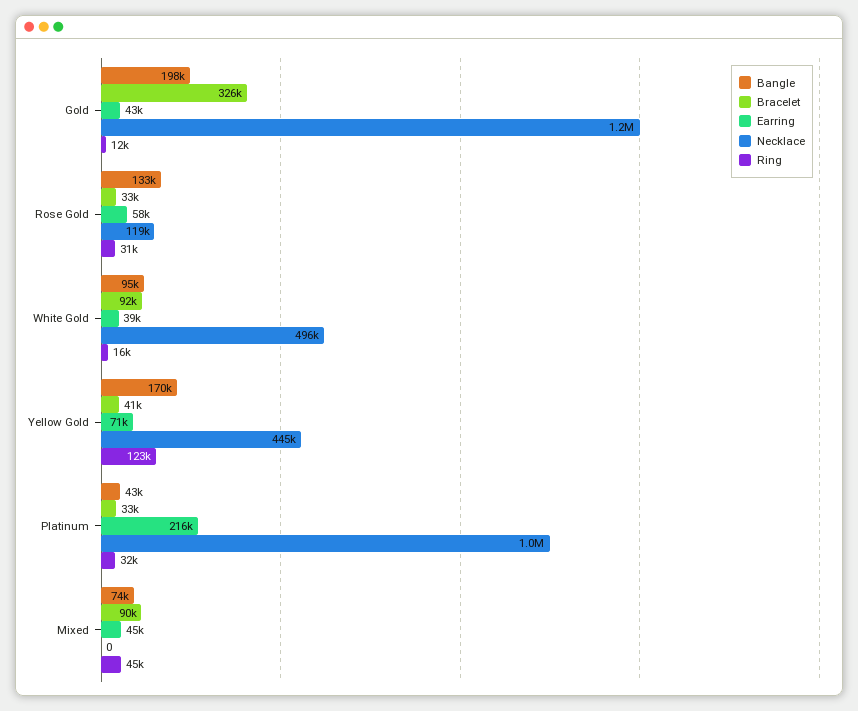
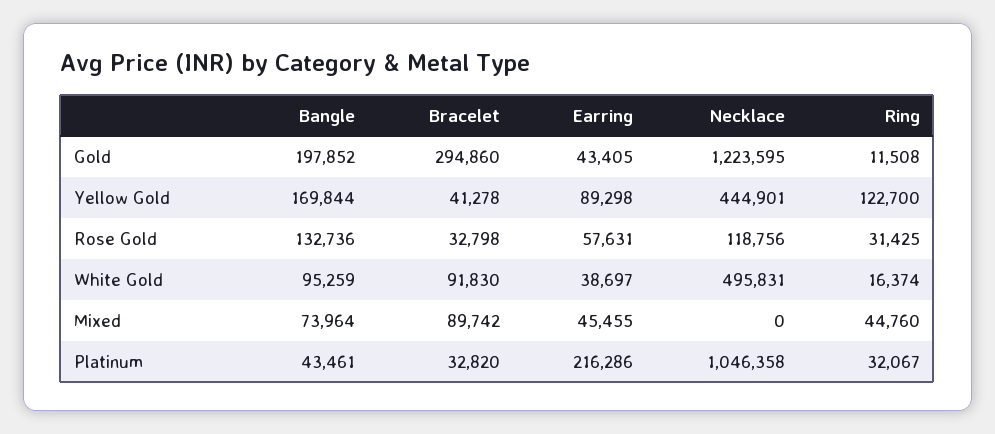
  {
    "Bangle": {
      "Gold": 197852,
      "Rose Gold": 132736,
      "White Gold": 95259,
      "Yellow Gold": 169844,
      "Platinum": 43461,
      "Mixed": 73964
    },
    "Bracelet": {
-     "Gold": 326000,
+     "Gold": 294860,
      "Rose Gold": 32798,
      "White Gold": 91830,
      "Yellow Gold": 41278,
      "Platinum": 32820,
      "Mixed": 89742
    },
    "Earring": {
      "Gold": 43405,
      "Rose Gold": 57631,
      "White Gold": 38697,
-     "Yellow Gold": 71000,
+     "Yellow Gold": 89298,
      "Platinum": 216286,
      "Mixed": 45455
    },
    "Necklace": {
      "Gold": 1223595,
      "Rose Gold": 118756,
      "White Gold": 495831,
      "Yellow Gold": 444901,
      "Platinum": 1046358,
      "Mixed": 0
    },
    "Ring": {
      "Gold": 11508,
      "Rose Gold": 31425,
      "White Gold": 16374,
      "Yellow Gold": 122700,
      "Platinum": 32067,
      "Mixed": 44760
    }
  }

